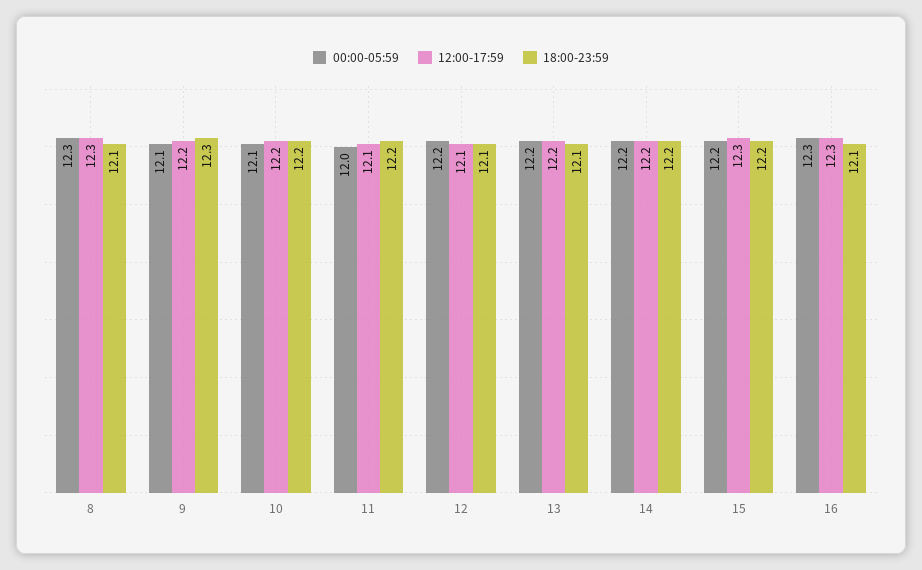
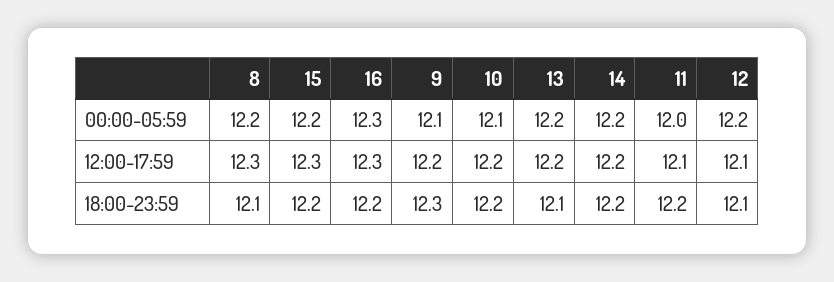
  {
    "00:00-05:59": {
-     "8": 12.3,
+     "8": 12.2,
      "9": 12.1,
      "10": 12.1,
      "11": 12,
      "12": 12.2,
      "13": 12.2,
      "14": 12.2,
      "15": 12.2,
      "16": 12.3
    },
    "12:00-17:59": {
      "8": 12.3,
      "9": 12.2,
      "10": 12.2,
      "11": 12.1,
      "12": 12.1,
      "13": 12.2,
      "14": 12.2,
      "15": 12.3,
      "16": 12.3
    },
    "18:00-23:59": {
      "8": 12.1,
      "9": 12.3,
      "10": 12.2,
      "11": 12.2,
      "12": 12.1,
      "13": 12.1,
      "14": 12.2,
      "15": 12.2,
-     "16": 12.1
+     "16": 12.2
    }
  }

